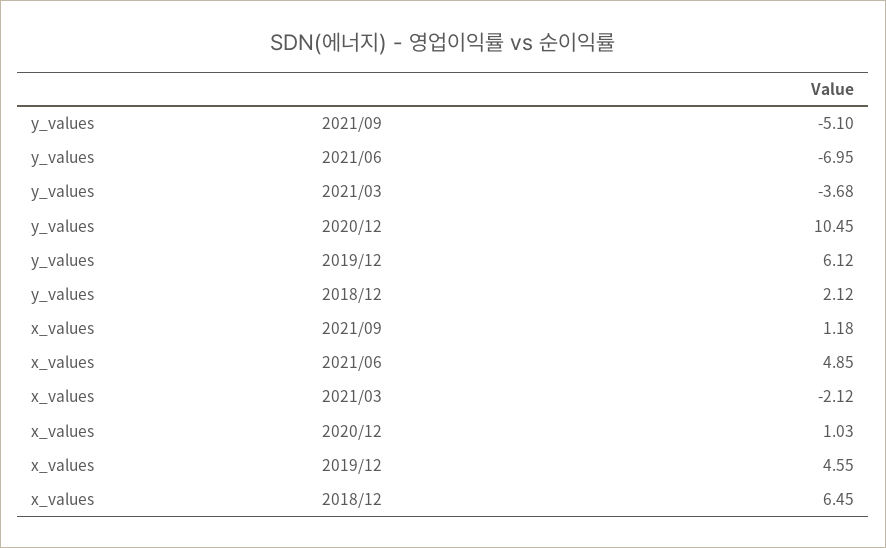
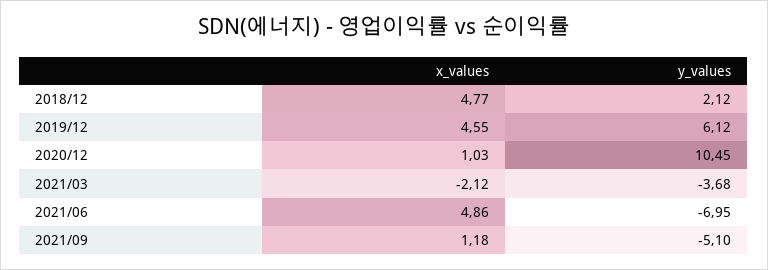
  {
    "y_values": {
      "2021/09": -5.1,
      "2021/06": -6.95,
      "2021/03": -3.68,
      "2020/12": 10.45,
      "2019/12": 6.12,
      "2018/12": 2.12
    },
    "x_values": {
      "2021/09": 1.18,
-     "2021/06": 4.85,
+     "2021/06": 4.86,
      "2021/03": -2.12,
      "2020/12": 1.03,
      "2019/12": 4.55,
-     "2018/12": 6.45
+     "2018/12": 4.77
    }
  }

